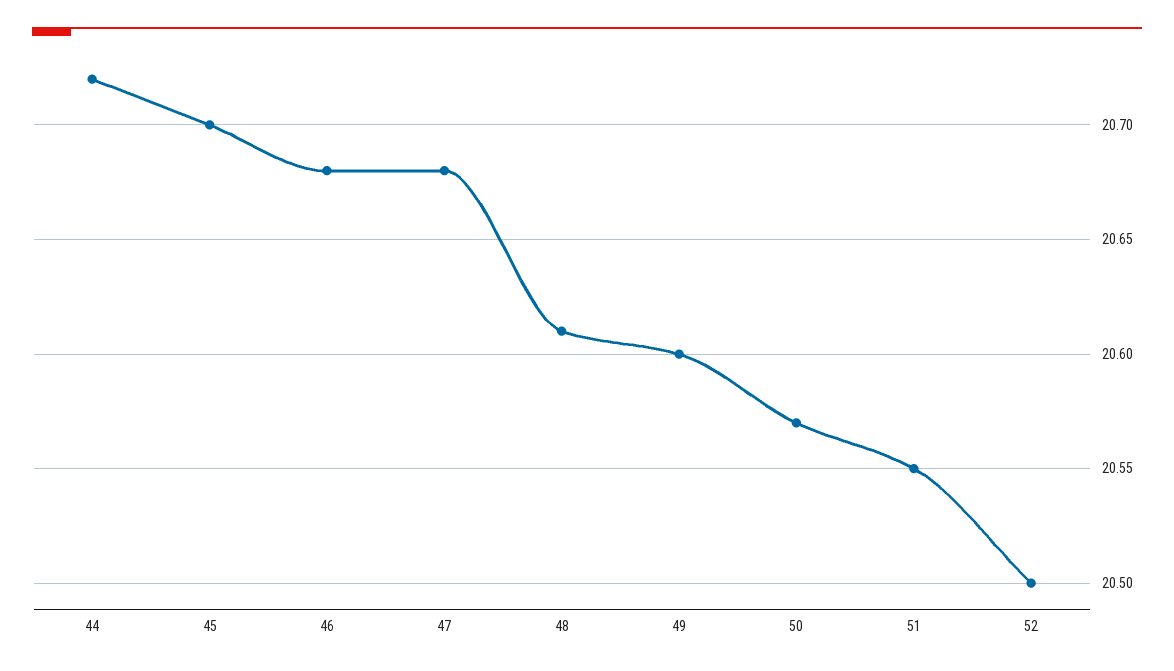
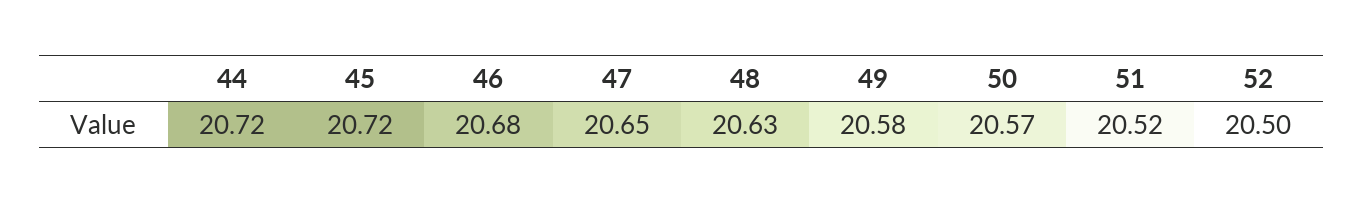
  {
    "44": 20.72,
-   "45": 20.7,
+   "45": 20.72,
    "46": 20.68,
-   "47": 20.68,
+   "47": 20.65,
-   "48": 20.61,
+   "48": 20.63,
-   "49": 20.6,
+   "49": 20.58,
    "50": 20.57,
-   "51": 20.55,
+   "51": 20.52,
    "52": 20.5
  }

